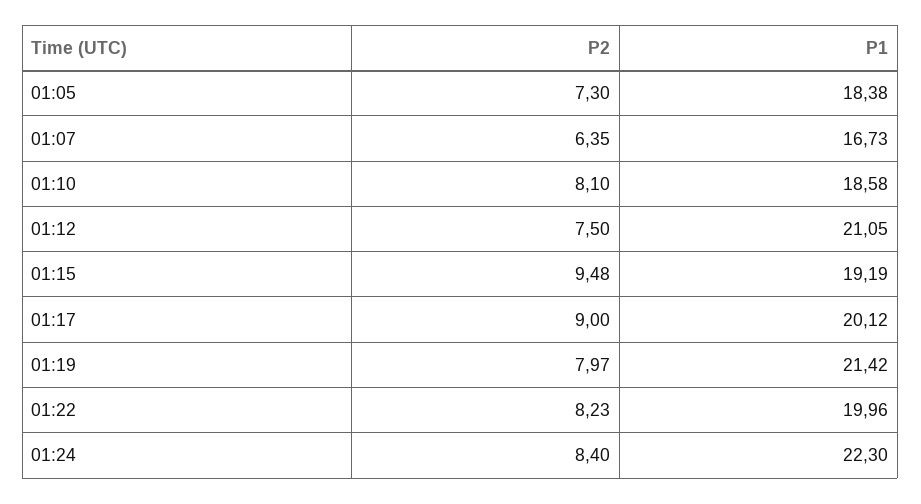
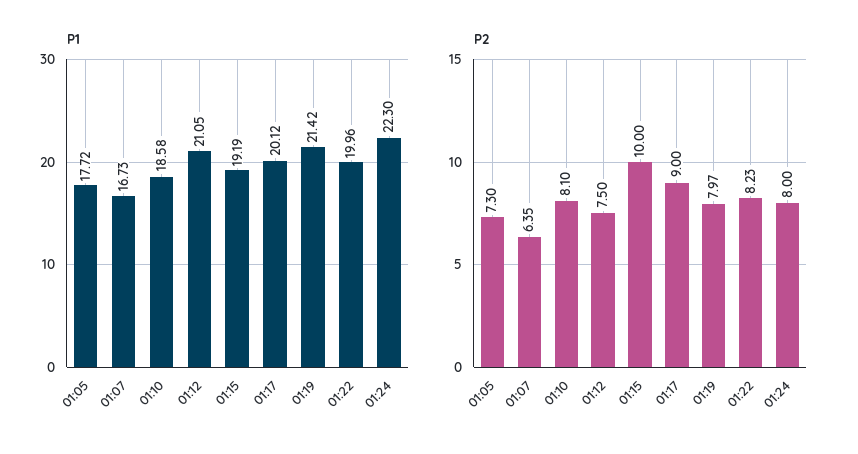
  {
    "P2": {
      "01:05": 7.3,
      "01:07": 6.35,
      "01:10": 8.1,
      "01:12": 7.5,
-     "01:15": 9.48,
+     "01:15": 10,
      "01:17": 9,
      "01:19": 7.97,
      "01:22": 8.23,
-     "01:24": 8.4
+     "01:24": 8
    },
    "P1": {
-     "01:05": 18.38,
+     "01:05": 17.72,
      "01:07": 16.73,
      "01:10": 18.58,
      "01:12": 21.05,
      "01:15": 19.19,
      "01:17": 20.12,
      "01:19": 21.42,
      "01:22": 19.96,
      "01:24": 22.3
    }
  }

